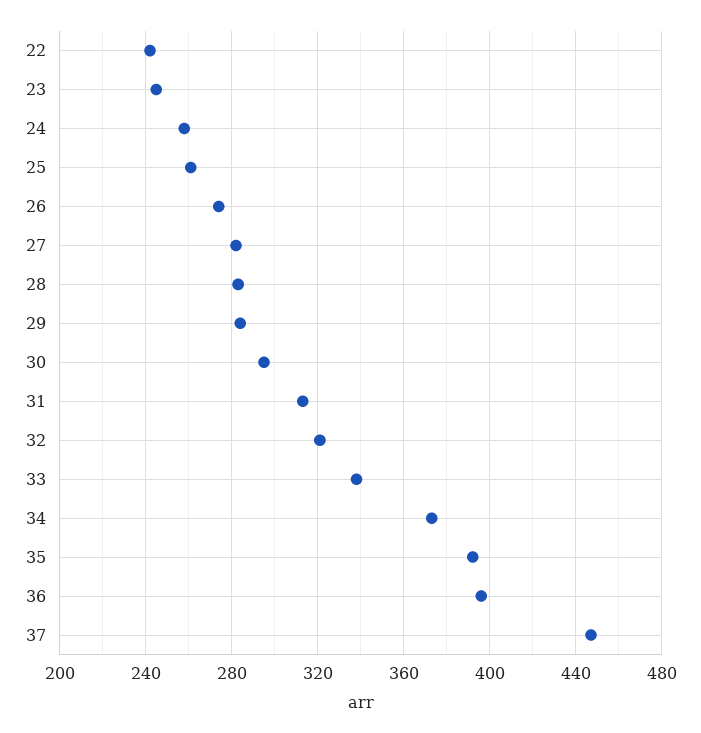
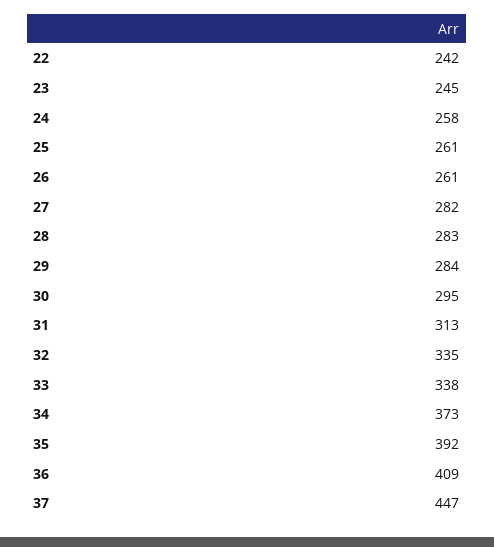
  {
    "22": 242,
    "23": 245,
    "24": 258,
    "25": 261,
-   "26": 275,
+   "26": 261,
    "27": 282,
    "28": 283,
    "29": 284,
    "30": 295,
    "31": 313,
-   "32": 320,
+   "32": 335,
    "33": 338,
    "34": 373,
    "35": 392,
-   "36": 395,
+   "36": 409,
    "37": 447
  }

